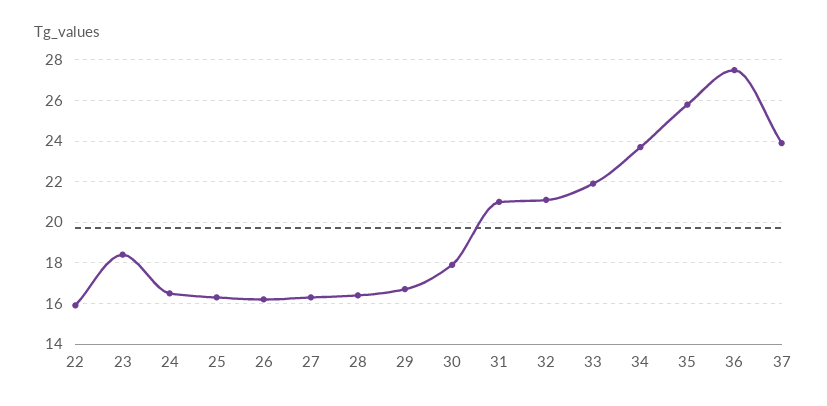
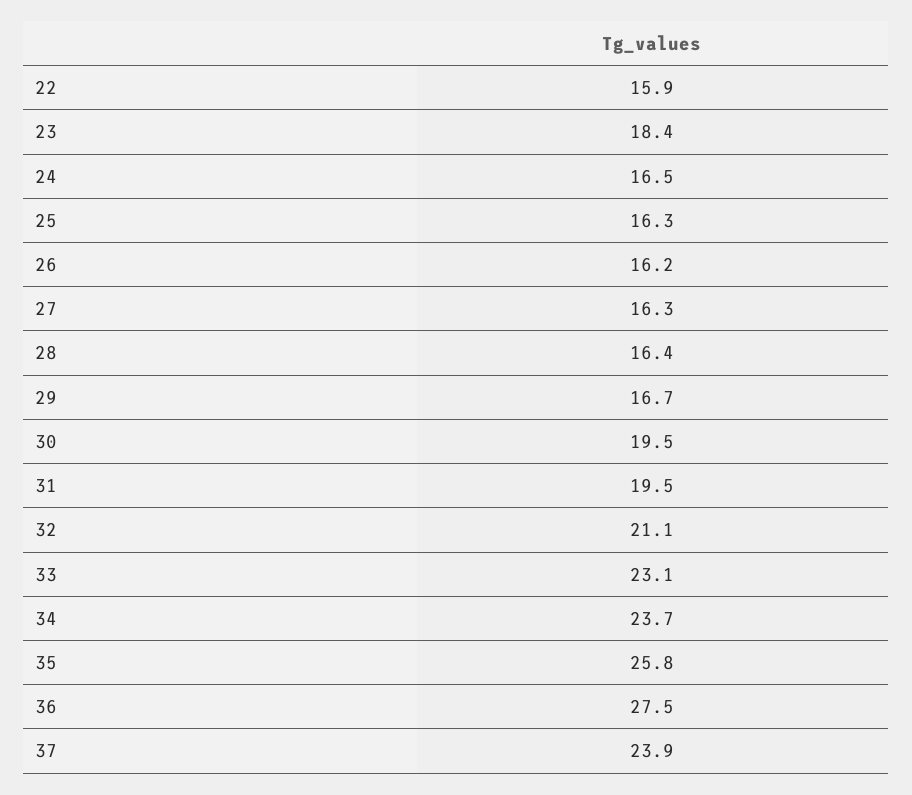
  {
    "22": 15.9,
    "23": 18.4,
    "24": 16.5,
    "25": 16.3,
    "26": 16.2,
    "27": 16.3,
    "28": 16.4,
    "29": 16.7,
-   "30": 18,
+   "30": 19.5,
-   "31": 21,
+   "31": 19.5,
    "32": 21.1,
-   "33": 22,
+   "33": 23.1,
    "34": 23.7,
    "35": 25.8,
    "36": 27.5,
    "37": 23.9
  }

